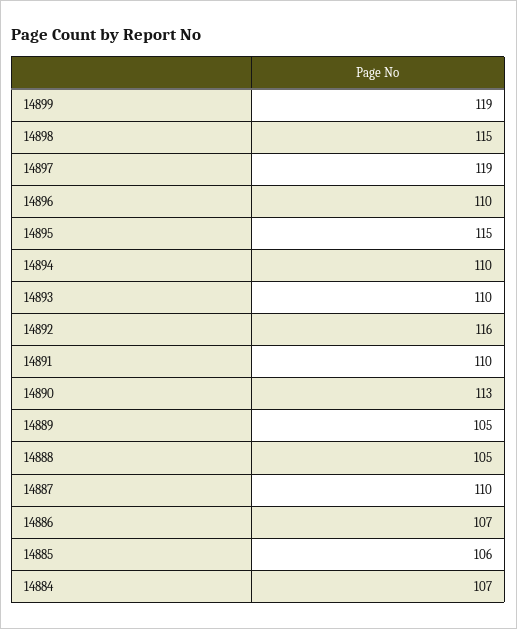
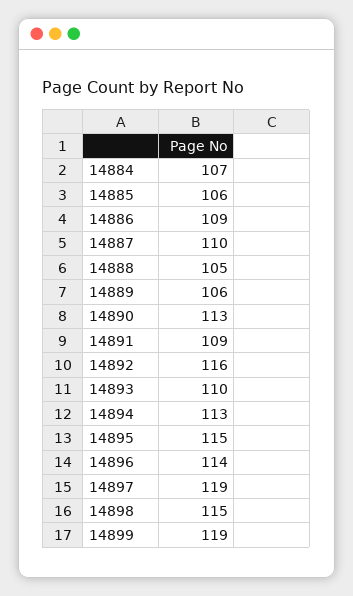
  {
    "14899": 119,
    "14898": 115,
    "14897": 119,
-   "14896": 110,
+   "14896": 114,
    "14895": 115,
-   "14894": 110,
+   "14894": 113,
    "14893": 110,
    "14892": 116,
-   "14891": 110,
+   "14891": 109,
    "14890": 113,
-   "14889": 105,
+   "14889": 106,
    "14888": 105,
    "14887": 110,
-   "14886": 107,
+   "14886": 109,
    "14885": 106,
    "14884": 107
  }

